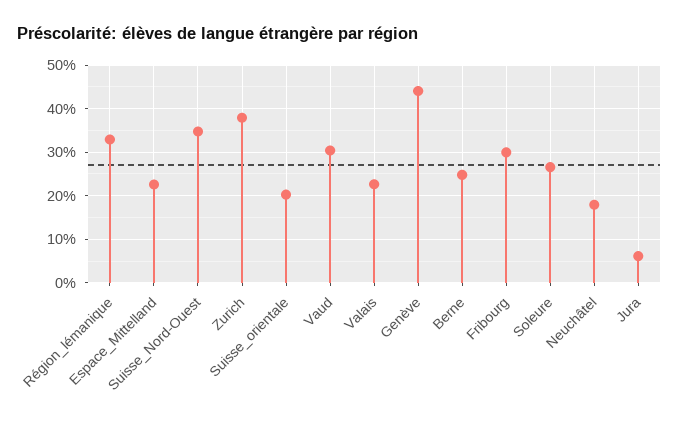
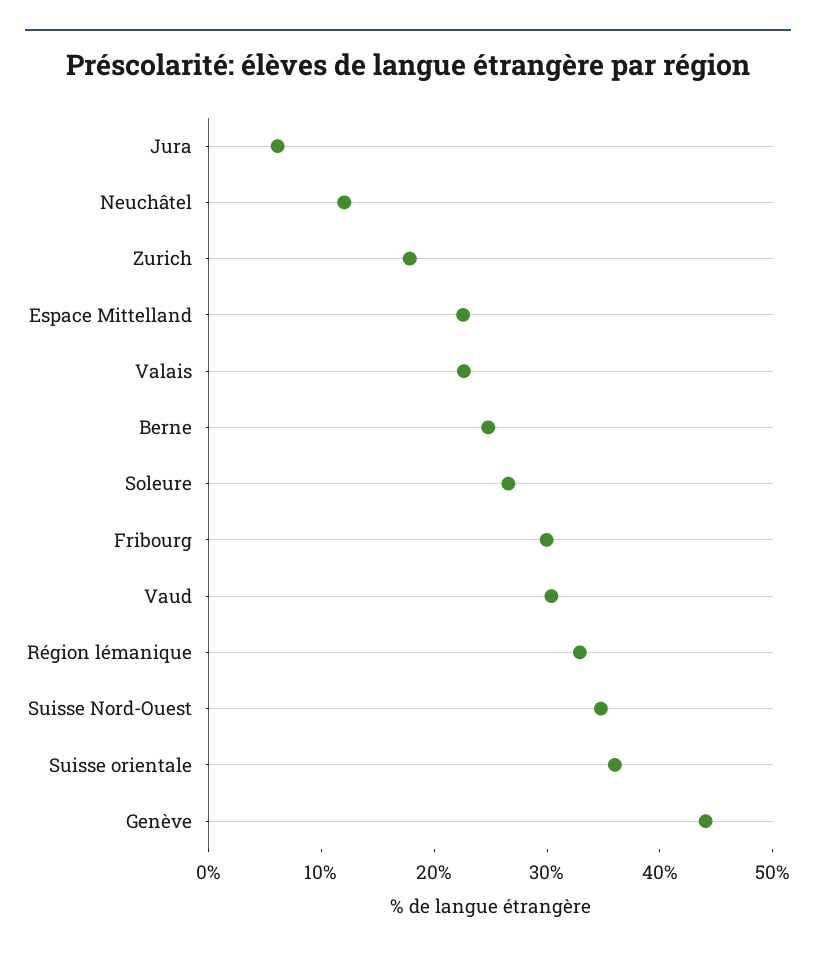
  {
    "Région_lémanique": 32,
    "Espace_Mittelland": 22,
    "Suisse_Nord-Ouest": 34,
-   "Zurich": 38,
+   "Zurich": 18,
-   "Suisse_orientale": 20,
+   "Suisse_orientale": 36,
    "Vaud": 30,
    "Valais": 22,
    "Genève": 44,
    "Berne": 24,
    "Fribourg": 30,
    "Soleure": 26,
-   "Neuchâtel": 18,
+   "Neuchâtel": 12,
    "Jura": 6
  }

